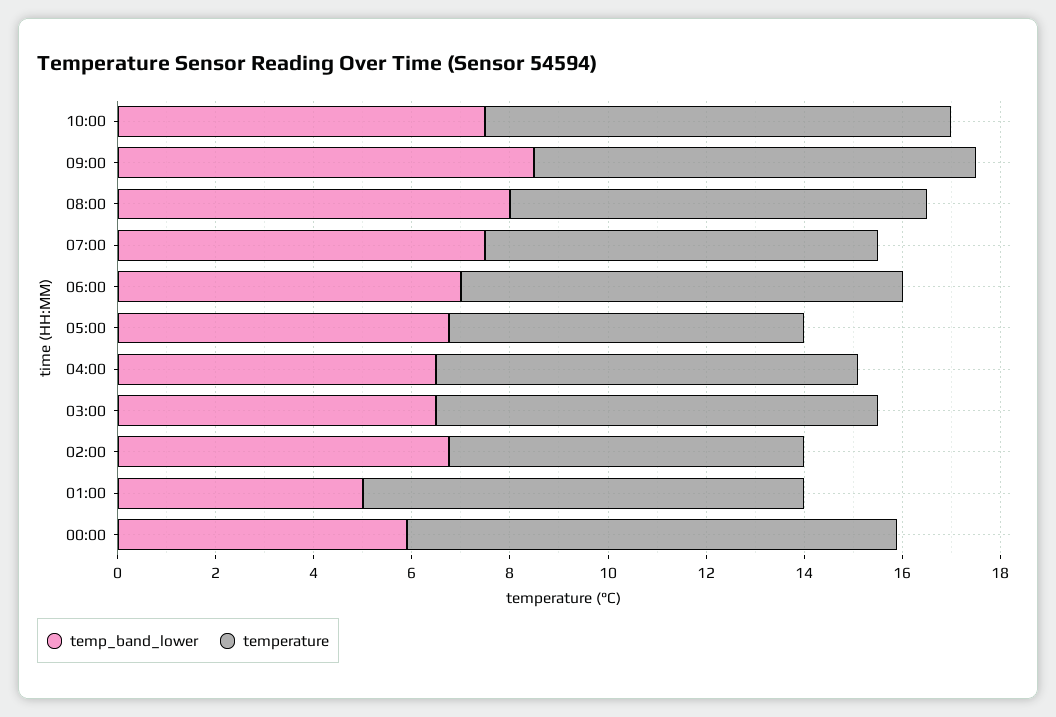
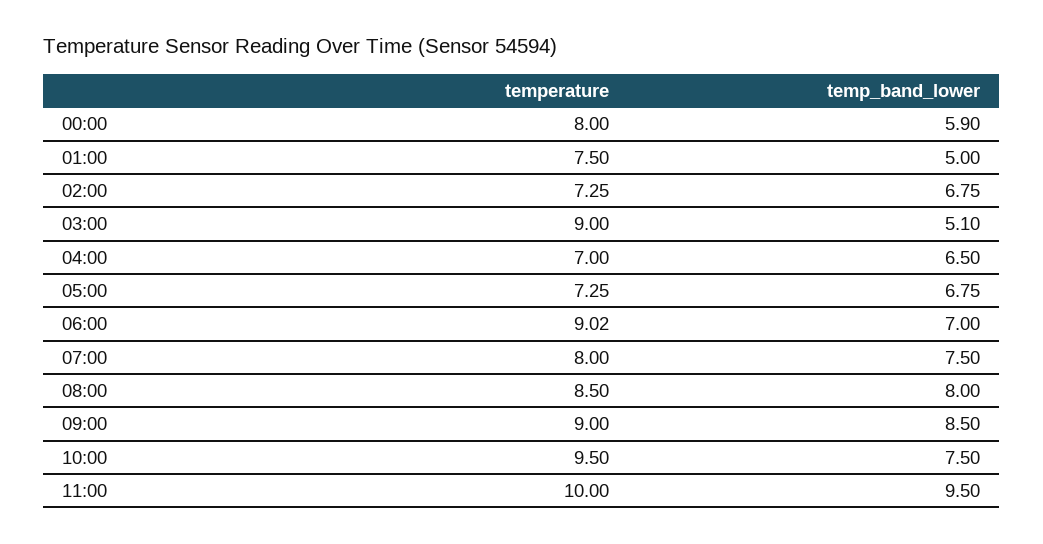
  {
    "temp_band_lower": {
      "10:00": 7.5,
      "09:00": 8.5,
      "08:00": 8,
      "07:00": 7.5,
      "06:00": 7,
      "05:00": 6.75,
      "04:00": 6.5,
-     "03:00": 6.5,
+     "03:00": 5.1,
      "02:00": 6.75,
      "01:00": 5,
-     "00:00": 5.9
+     "00:00": 5.9,
+     "11:00": 9.5
    },
    "temperature": {
      "10:00": 9.5,
      "09:00": 9,
      "08:00": 8.5,
      "07:00": 8,
      "06:00": 9.02,
      "05:00": 7.25,
-     "04:00": 8.5,
+     "04:00": 7,
      "03:00": 9,
      "02:00": 7.25,
-     "01:00": 9,
+     "01:00": 7.5,
-     "00:00": 10
+     "00:00": 8,
+     "11:00": 10
    }
  }

